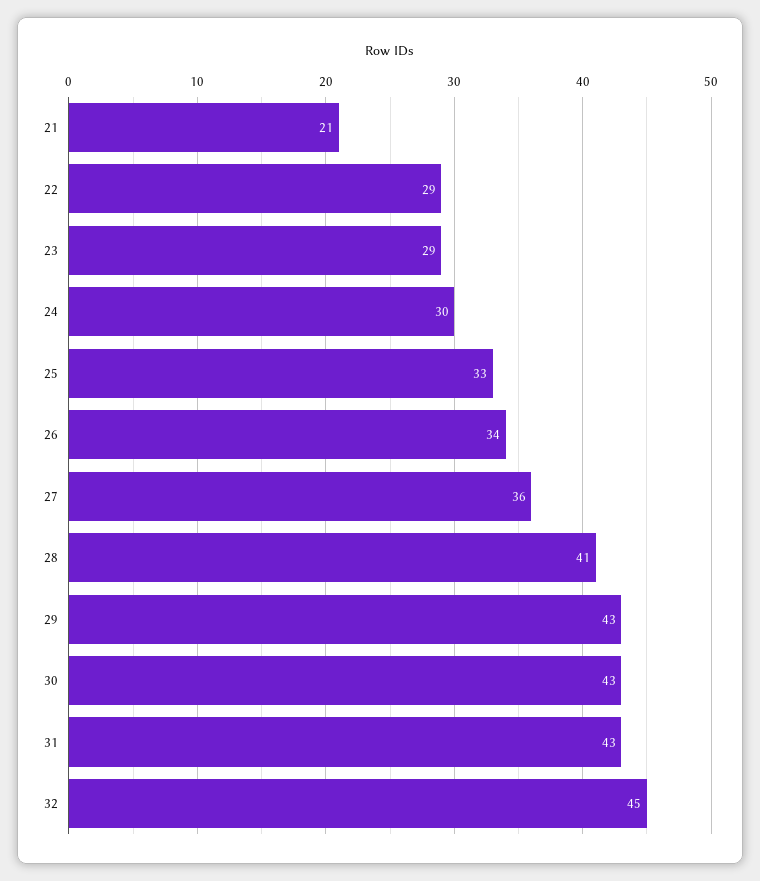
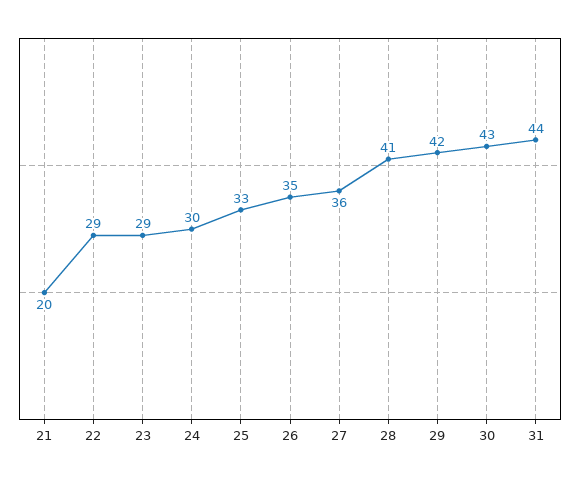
  {
-   "21": 21,
+   "21": 20,
    "22": 29,
    "23": 29,
    "24": 30,
    "25": 33,
-   "26": 34,
+   "26": 35,
    "27": 36,
    "28": 41,
-   "29": 43,
+   "29": 42,
    "30": 43,
-   "31": 43,
+   "31": 44
-   "32": 45
  }

